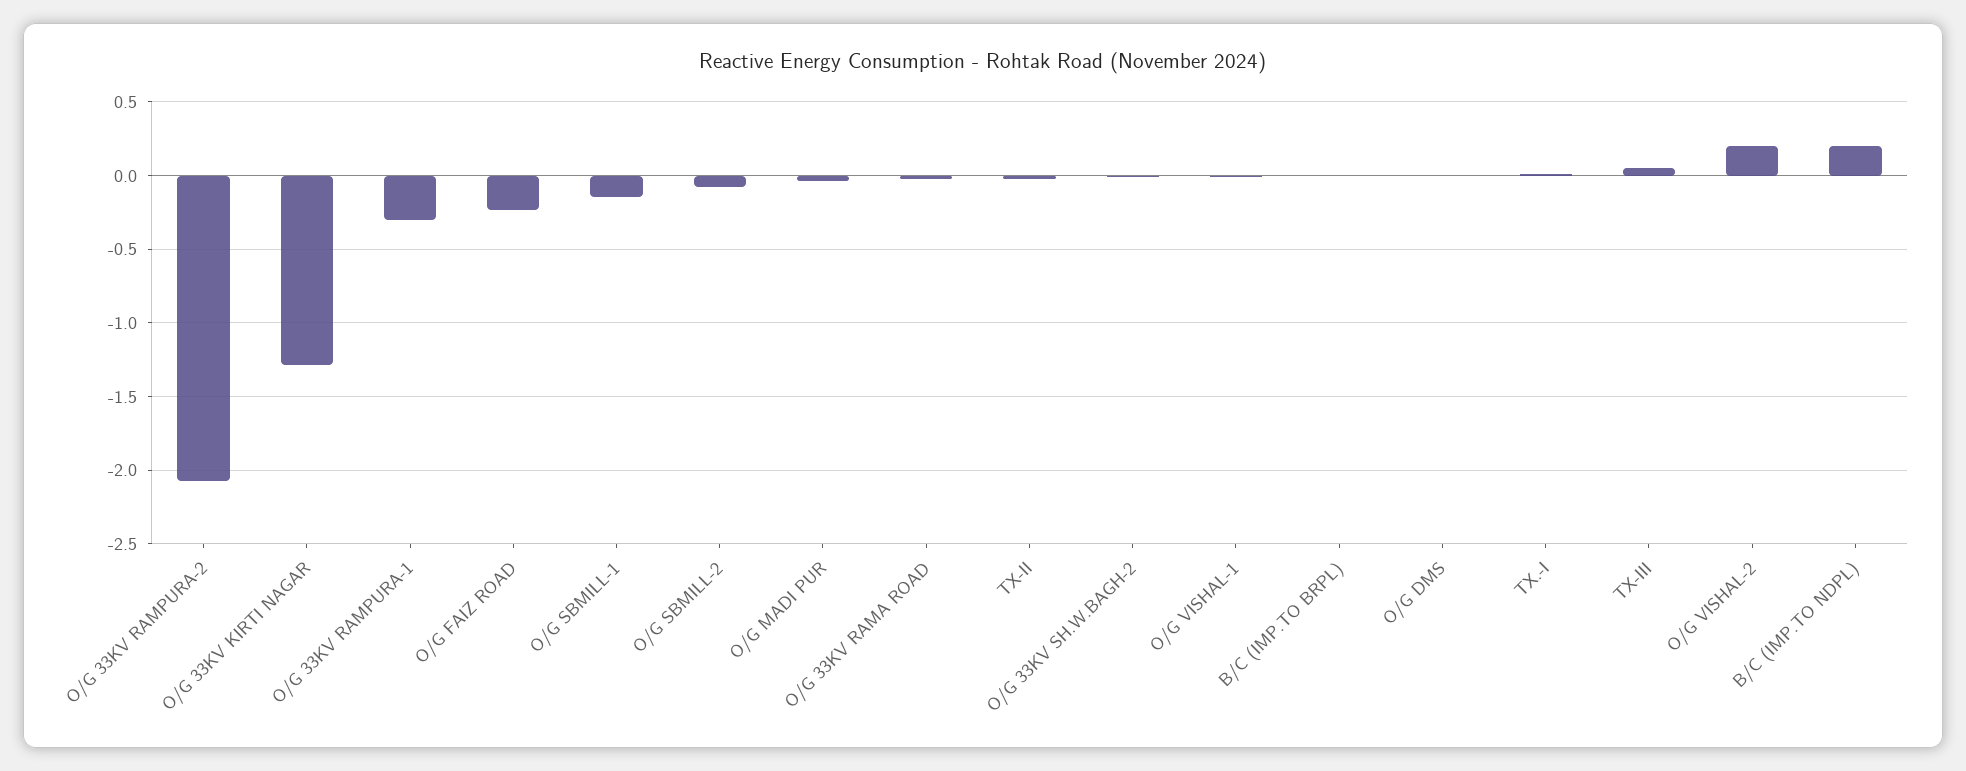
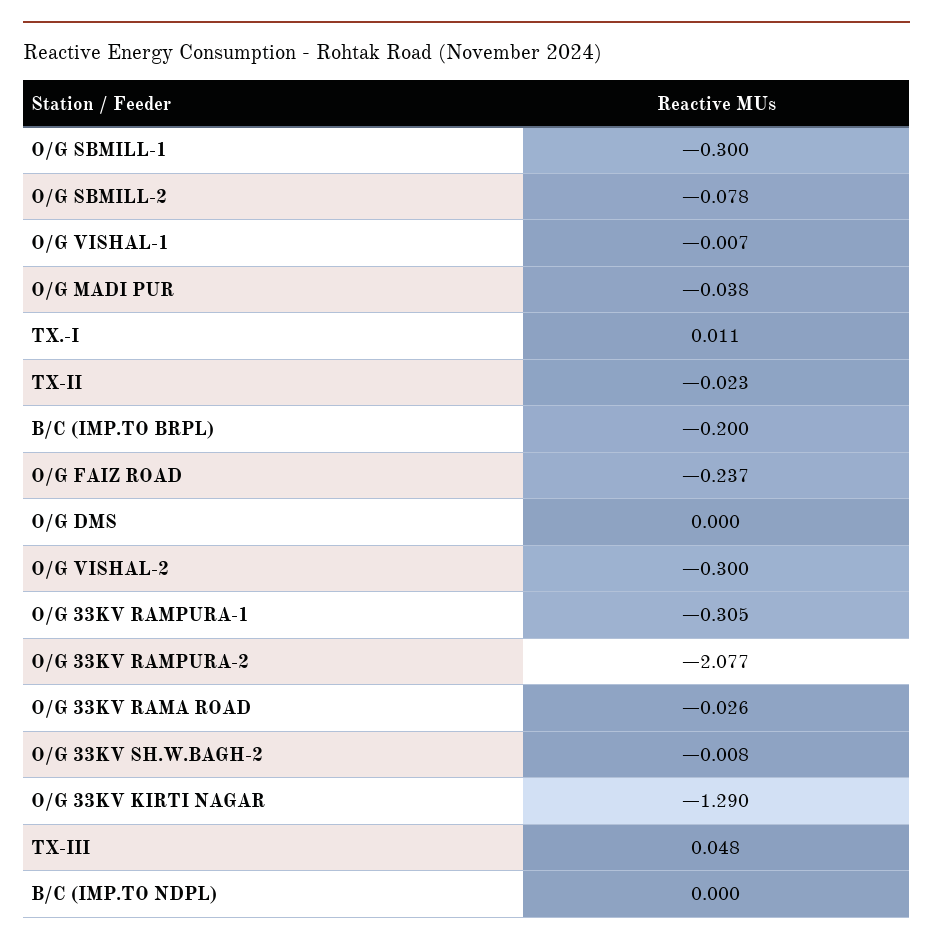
  {
    "O/G 33KV RAMPURA-2": -2.077,
    "O/G 33KV KIRTI NAGAR": -1.29,
    "O/G 33KV RAMPURA-1": -0.305,
    "O/G FAIZ ROAD": -0.237,
-   "O/G SBMILL-1": -0.15,
+   "O/G SBMILL-1": -0.3,
    "O/G SBMILL-2": -0.078,
    "O/G MADI PUR": -0.038,
    "O/G 33KV RAMA ROAD": -0.026,
    "TX-II": -0.023,
    "O/G 33KV SH.W.BAGH-2": -0.008,
    "O/G VISHAL-1": -0.007,
-   "B/C (IMP.TO BRPL)": 0,
+   "B/C (IMP.TO BRPL)": -0.2,
    "O/G DMS": 0,
    "TX.-I": 0.011,
    "TX-III": 0.048,
-   "O/G VISHAL-2": 0.2,
+   "O/G VISHAL-2": -0.3,
-   "B/C (IMP.TO NDPL)": 0.2
+   "B/C (IMP.TO NDPL)": 0
  }

